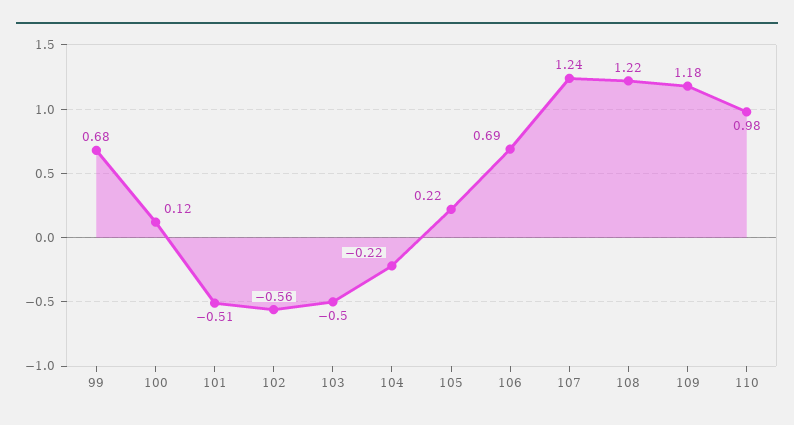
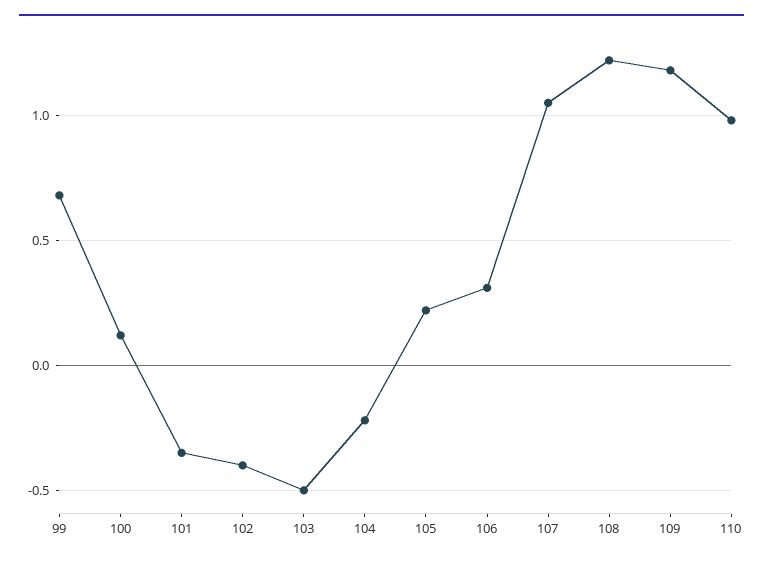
  {
    "99": 0.68,
    "100": 0.12,
-   "101": -0.51,
+   "101": -0.35,
-   "102": -0.56,
+   "102": -0.4,
    "103": -0.5,
    "104": -0.22,
    "105": 0.22,
-   "106": 0.69,
+   "106": 0.3,
-   "107": 1.24,
+   "107": 1.05,
    "108": 1.22,
    "109": 1.18,
    "110": 0.98
  }

